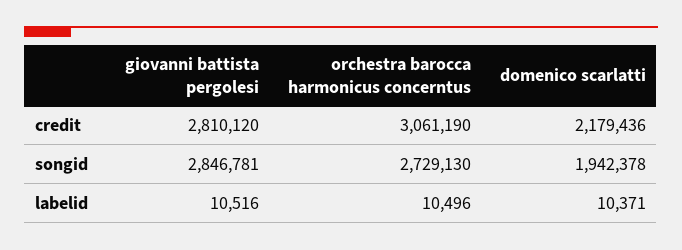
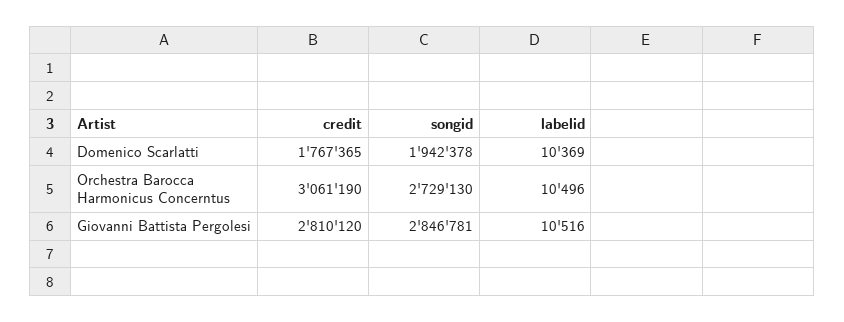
  {
    "giovanni battista pergolesi": {
      "credit": 2810120,
      "songid": 2846781,
      "labelid": 10516
    },
    "orchestra barocca harmonicus concerntus": {
      "credit": 3061190,
      "songid": 2729130,
      "labelid": 10496
    },
    "domenico scarlatti": {
-     "credit": 2179436,
+     "credit": 1767365,
      "songid": 1942378,
-     "labelid": 10371
+     "labelid": 10369
    }
  }

